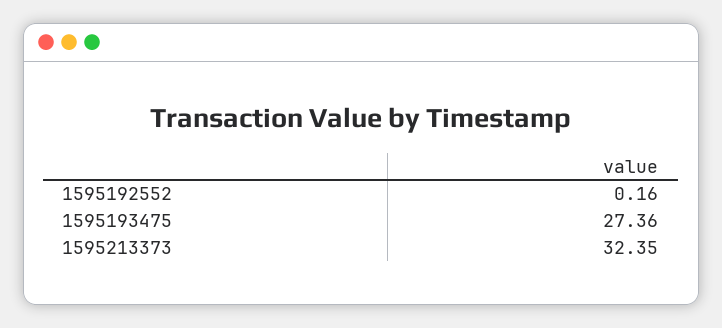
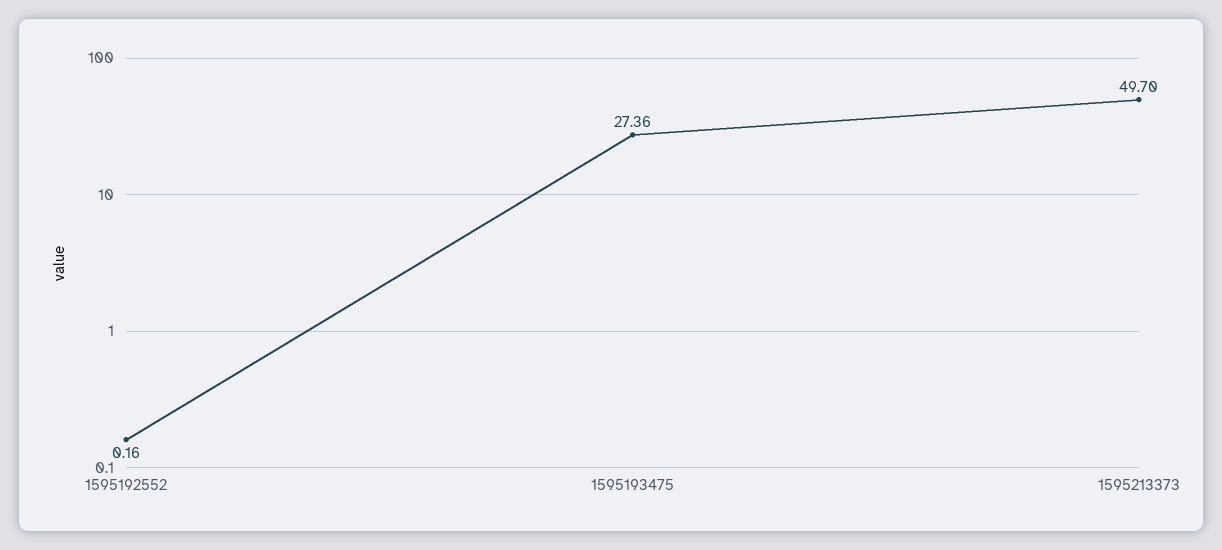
  {
    "1595192552": 0.16,
    "1595193475": 27.36,
-   "1595213373": 32.35
+   "1595213373": 49.7
  }

